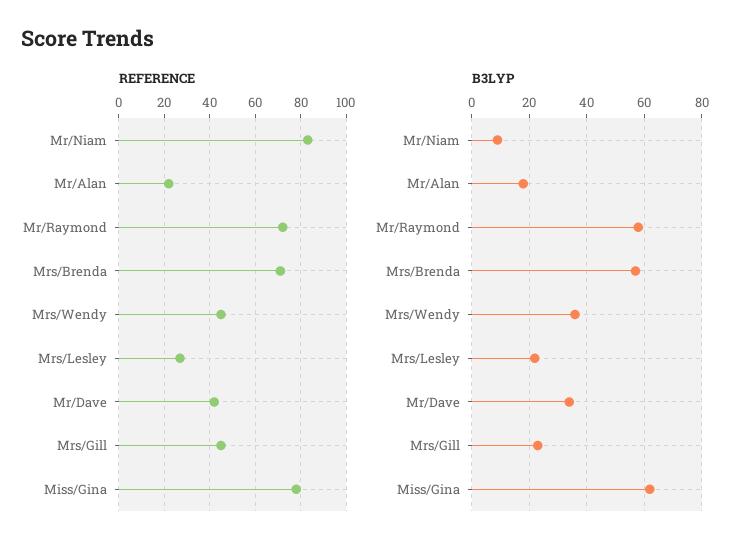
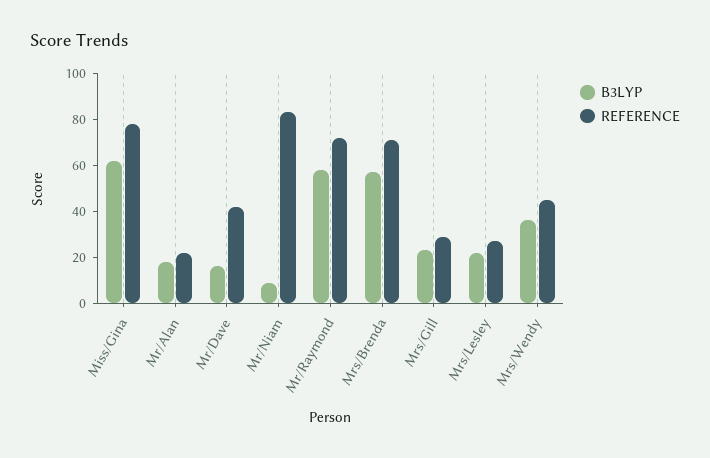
  {
    "REFERENCE": {
      "Mr/Niam": 85,
      "Mr/Alan": 20,
      "Mr/Raymond": 70,
      "Mrs/Brenda": 70,
      "Mrs/Wendy": 45,
      "Mrs/Lesley": 25,
      "Mr/Dave": 40,
-     "Mrs/Gill": 45,
+     "Mrs/Gill": 30,
      "Miss/Gina": 80
    },
    "B3LYP": {
      "Mr/Niam": 10,
      "Mr/Alan": 20,
      "Mr/Raymond": 60,
      "Mrs/Brenda": 55,
      "Mrs/Wendy": 35,
      "Mrs/Lesley": 20,
-     "Mr/Dave": 35,
+     "Mr/Dave": 15,
      "Mrs/Gill": 25,
      "Miss/Gina": 60
    }
  }

